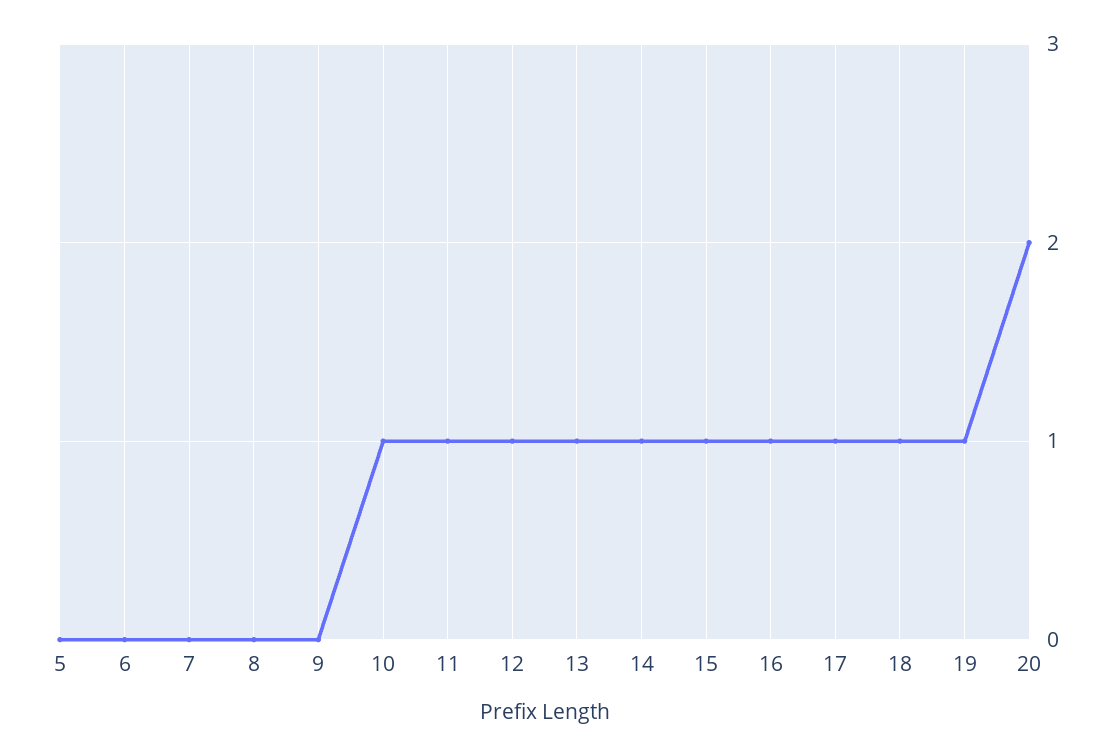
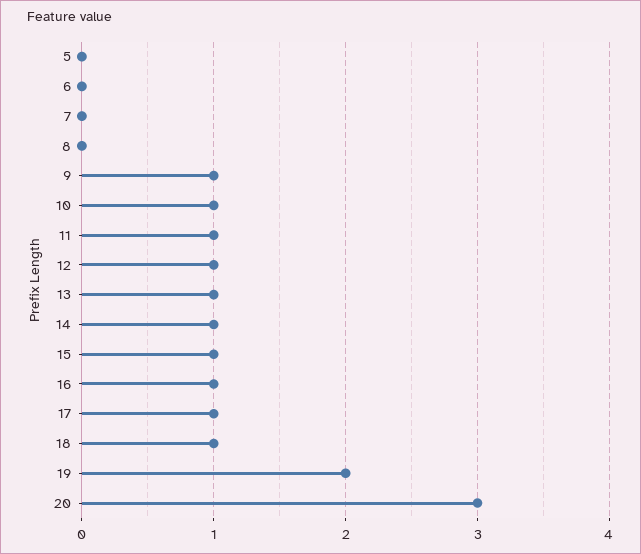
  {
    "5": 0,
    "6": 0,
    "7": 0,
    "8": 0,
-   "9": 0,
+   "9": 1,
    "10": 1,
    "11": 1,
    "12": 1,
    "13": 1,
    "14": 1,
    "15": 1,
    "16": 1,
    "17": 1,
    "18": 1,
-   "19": 1,
+   "19": 2,
-   "20": 2
+   "20": 3
  }

